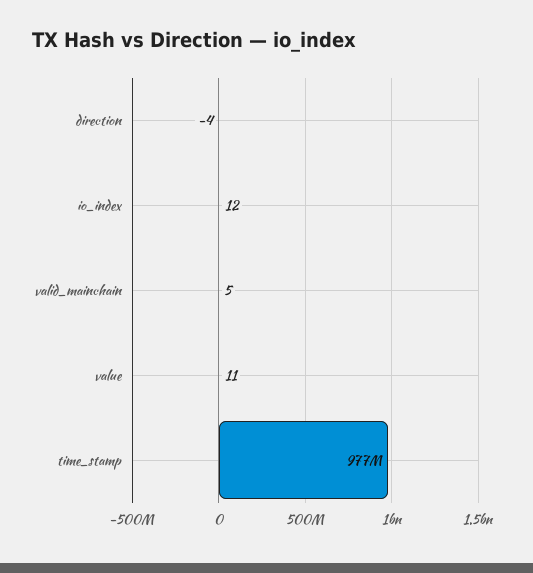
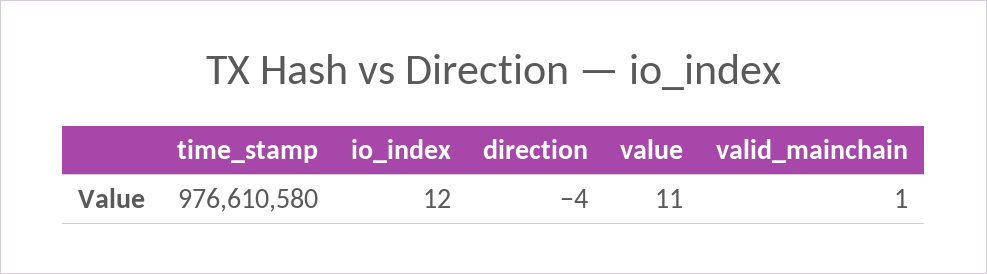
  {
    "direction": -4,
    "io_index": 12,
-   "valid_mainchain": 5,
+   "valid_mainchain": 1,
    "value": 11,
    "time_stamp": 976610580
  }

